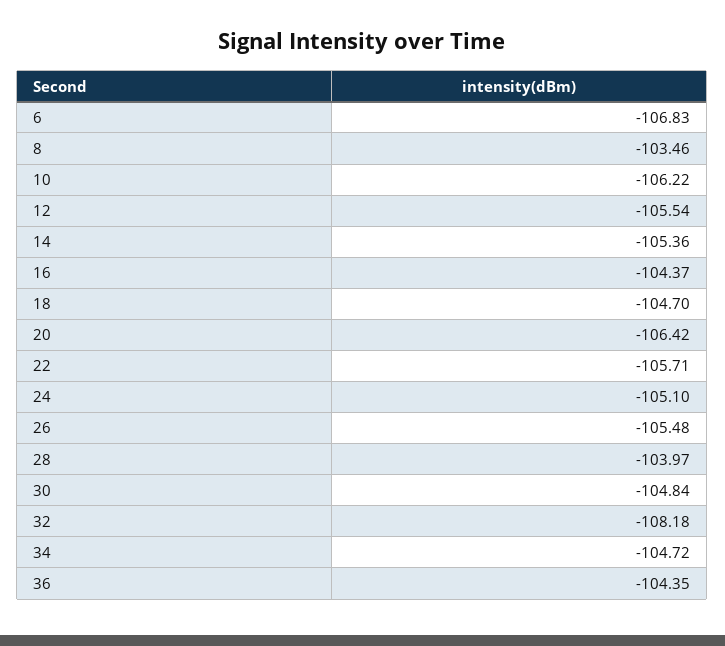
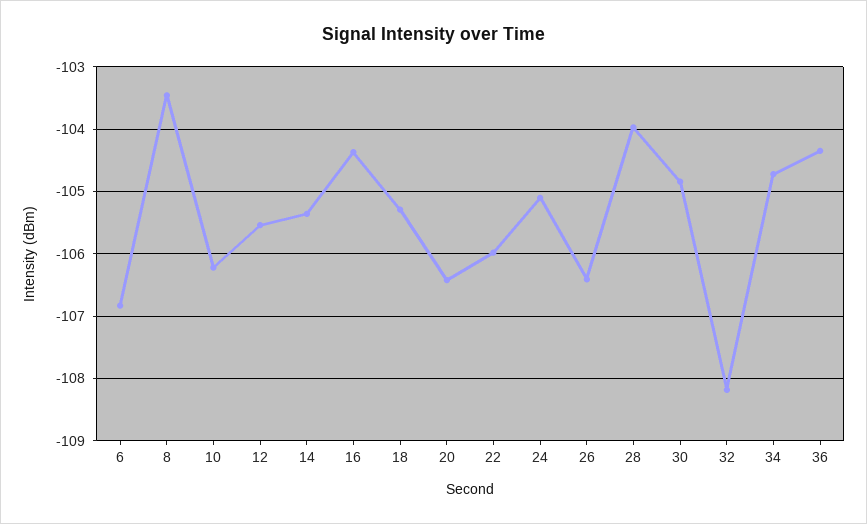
  {
    "6": -106.83,
    "8": -103.46,
    "10": -106.22,
    "12": -105.54,
    "14": -105.36,
    "16": -104.37,
-   "18": -104.7,
+   "18": -105.3,
    "20": -106.42,
-   "22": -105.71,
+   "22": -106,
    "24": -105.1,
-   "26": -105.48,
+   "26": -106.4,
    "28": -103.97,
    "30": -104.84,
    "32": -108.18,
    "34": -104.72,
    "36": -104.35
  }

